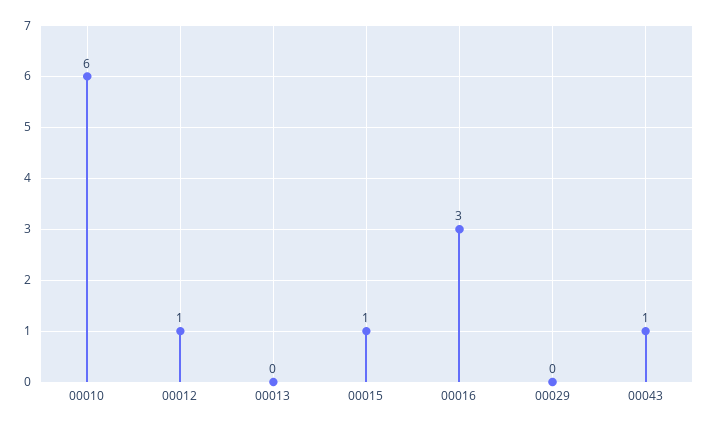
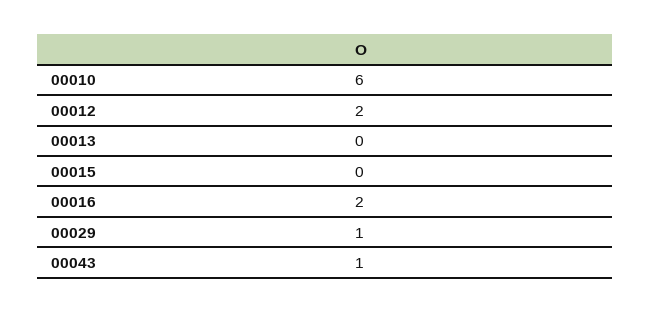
  {
    "00010": 6,
-   "00012": 1,
+   "00012": 2,
    "00013": 0,
-   "00015": 1,
+   "00015": 0,
-   "00016": 3,
+   "00016": 2,
-   "00029": 0,
+   "00029": 1,
    "00043": 1
  }

